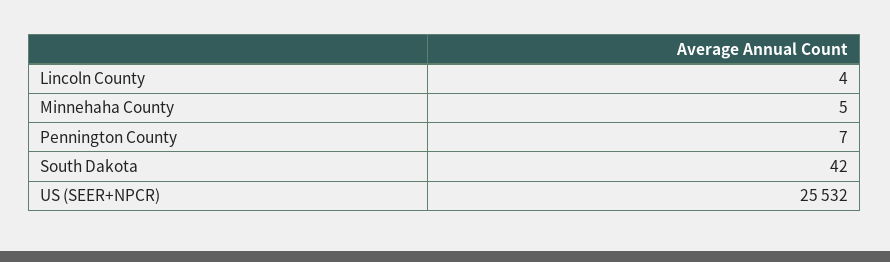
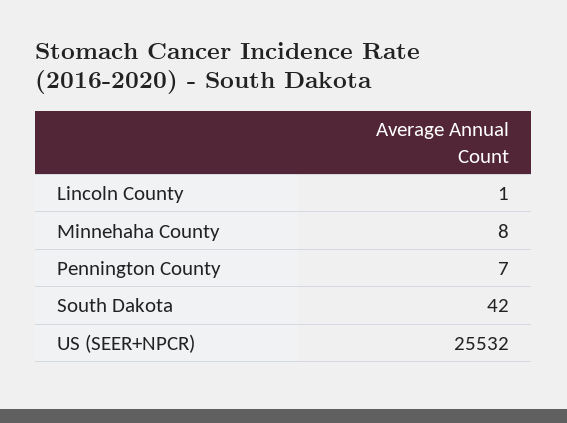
  {
-   "Lincoln County": 4,
+   "Lincoln County": 1,
-   "Minnehaha County": 5,
+   "Minnehaha County": 8,
    "Pennington County": 7,
    "South Dakota": 42,
    "US (SEER+NPCR)": 25532
  }

